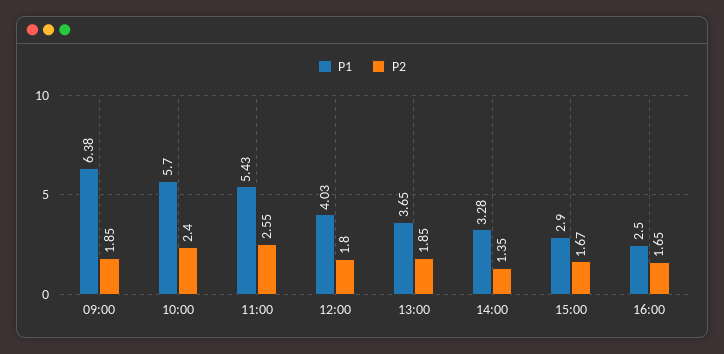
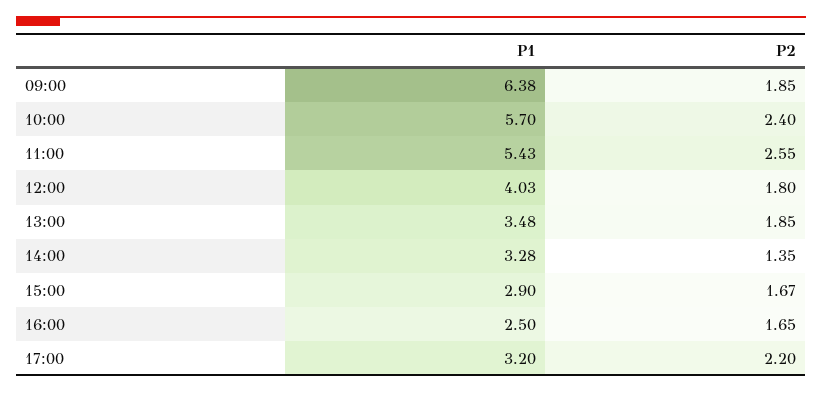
  {
    "P1": {
      "09:00": 6.38,
      "10:00": 5.7,
      "11:00": 5.43,
      "12:00": 4.03,
-     "13:00": 3.65,
+     "13:00": 3.48,
      "14:00": 3.28,
      "15:00": 2.9,
-     "16:00": 2.5
+     "16:00": 2.5,
+     "17:00": 3.2
    },
    "P2": {
      "09:00": 1.85,
      "10:00": 2.4,
      "11:00": 2.55,
      "12:00": 1.8,
      "13:00": 1.85,
      "14:00": 1.35,
      "15:00": 1.67,
-     "16:00": 1.65
+     "16:00": 1.65,
+     "17:00": 2.2
    }
  }

